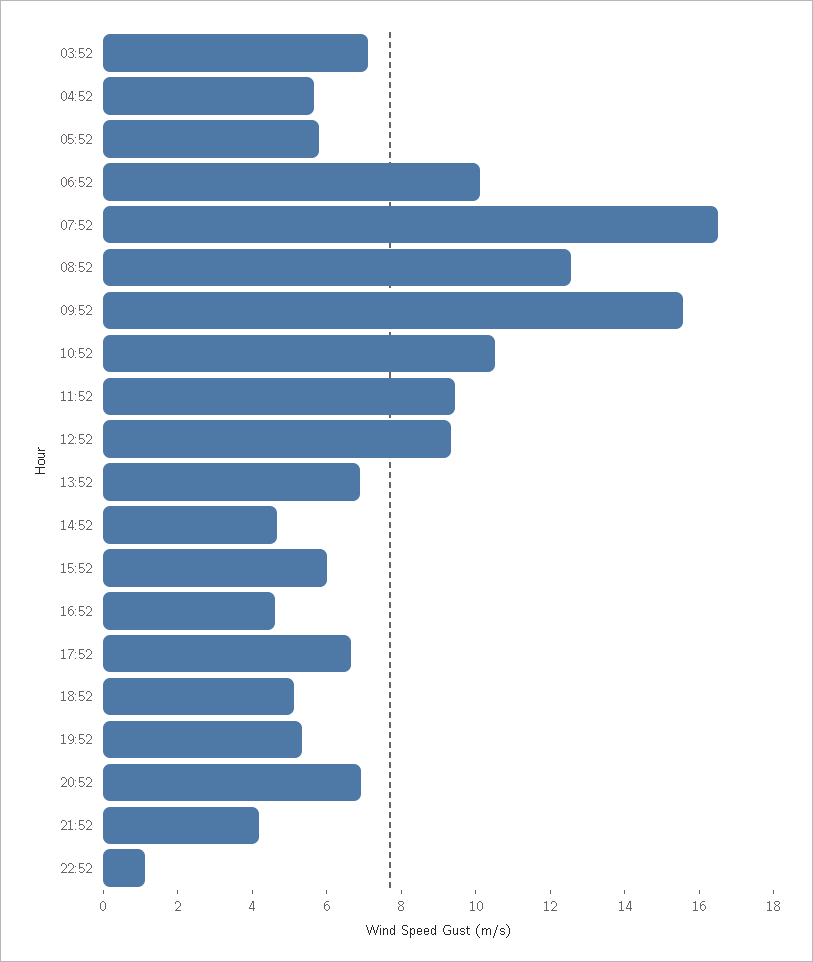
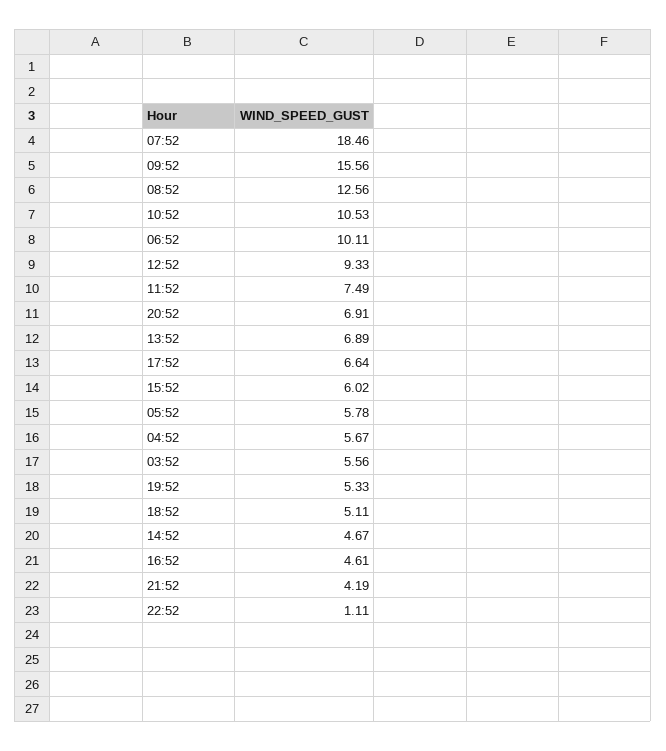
  {
-   "03:52": 7,
+   "03:52": 5.56,
    "04:52": 5.67,
    "05:52": 5.78,
    "06:52": 10.11,
-   "07:52": 16.5,
+   "07:52": 18.46,
    "08:52": 12.56,
    "09:52": 15.56,
    "10:52": 10.53,
-   "11:52": 9.5,
+   "11:52": 7.49,
    "12:52": 9.33,
    "13:52": 6.89,
    "14:52": 4.67,
    "15:52": 6.02,
    "16:52": 4.61,
    "17:52": 6.64,
    "18:52": 5.11,
    "19:52": 5.33,
    "20:52": 6.91,
    "21:52": 4.19,
    "22:52": 1.11
  }

